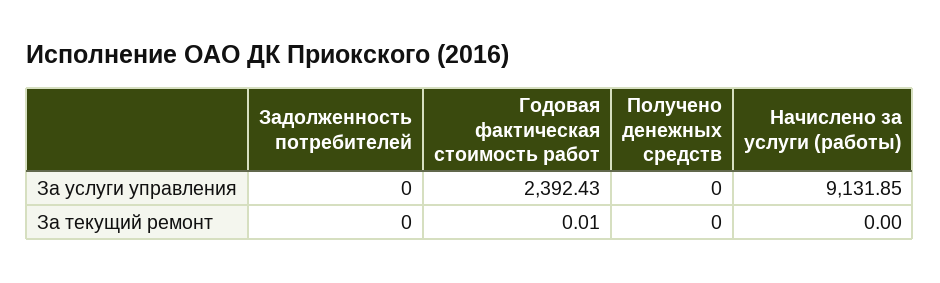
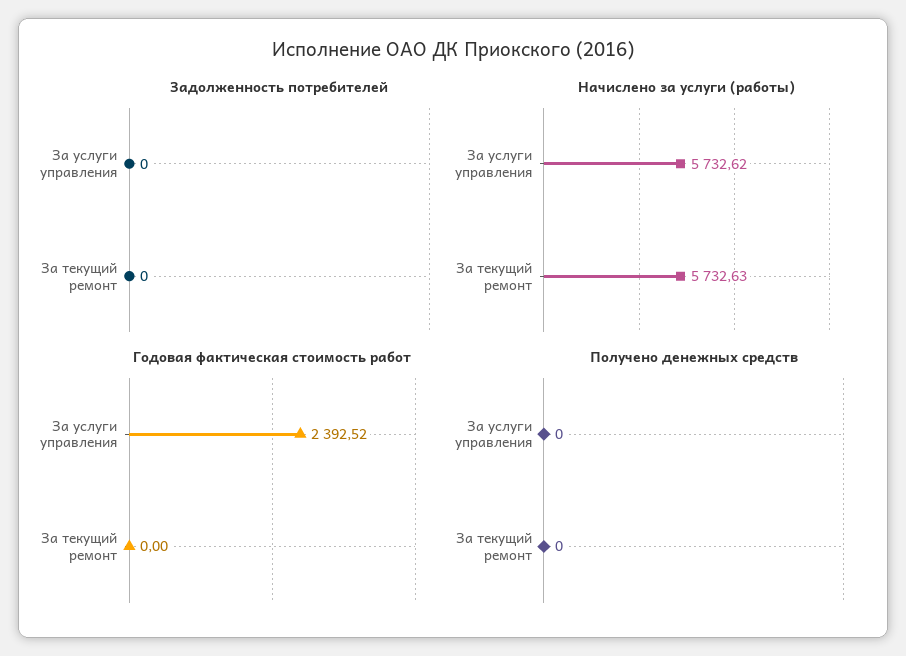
  {
    "Задолженность потребителей": {
      "За услуги управления": 0,
      "За текущий ремонт": 0
    },
    "Годовая фактическая стоимость работ": {
-     "За услуги управления": 2392.43,
+     "За услуги управления": 2392.52,
-     "За текущий ремонт": 0.01
+     "За текущий ремонт": 0
    },
    "Получено денежных средств": {
      "За услуги управления": 0,
      "За текущий ремонт": 0
    },
    "Начислено за услуги (работы)": {
-     "За услуги управления": 9131.85,
+     "За услуги управления": 5732.62,
-     "За текущий ремонт": 0
+     "За текущий ремонт": 5732.63
    }
  }

